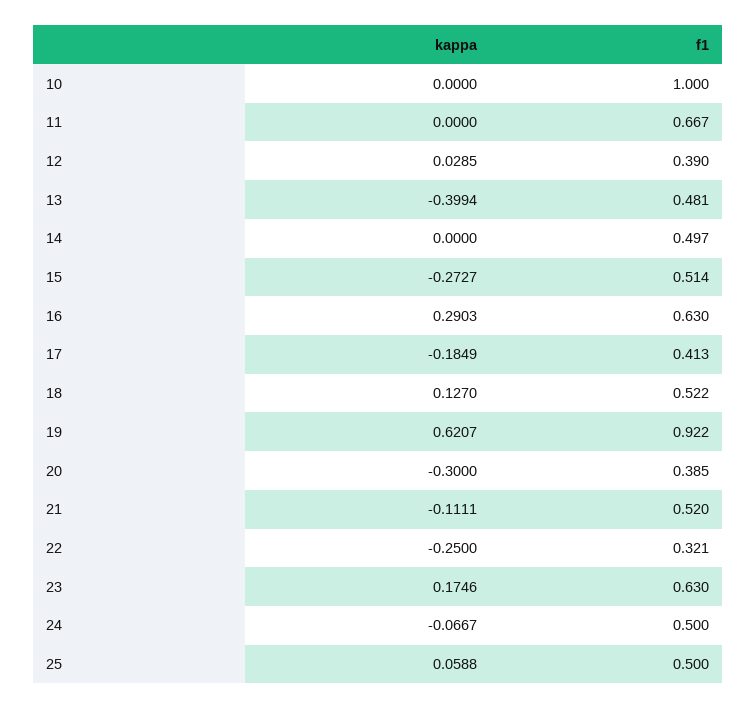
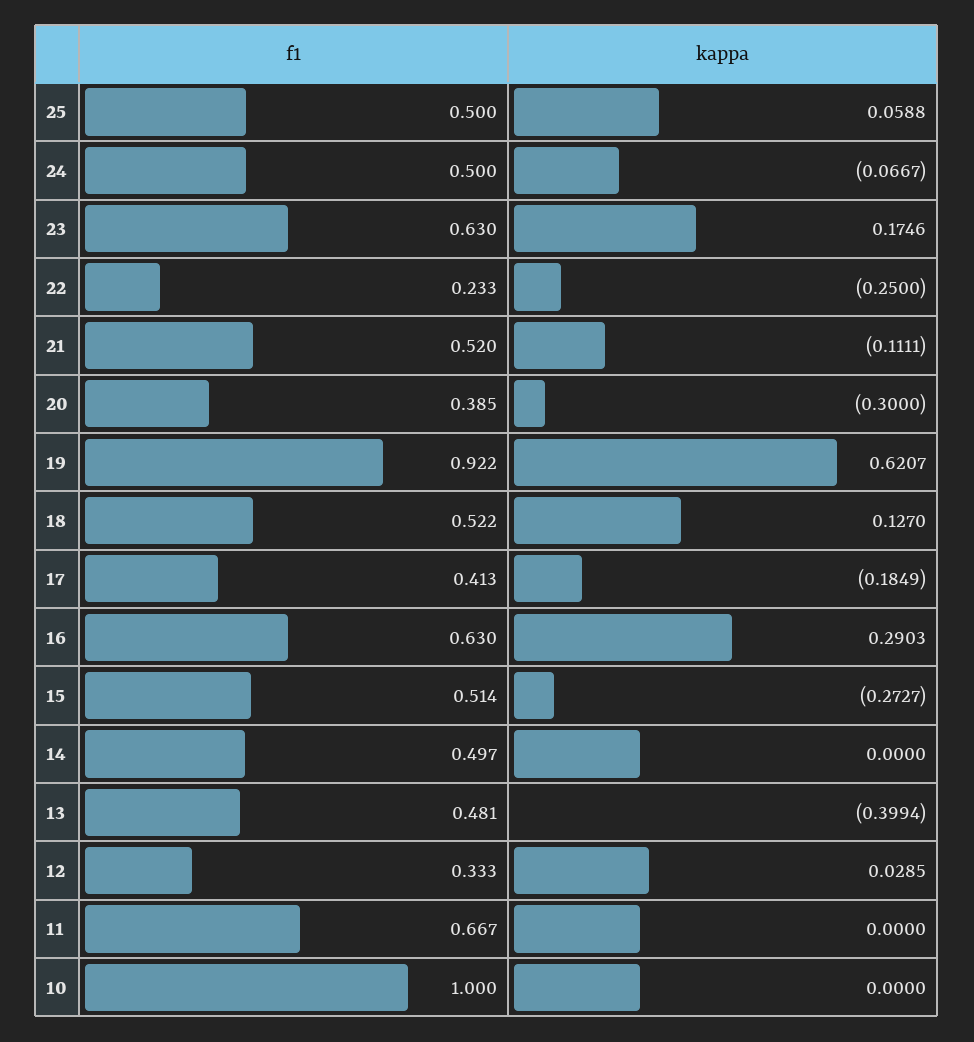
  {
    "kappa": {
      "10": 0,
      "11": 0,
      "12": 0.0285,
      "13": -0.3994,
      "14": 0,
      "15": -0.2727,
      "16": 0.2903,
      "17": -0.1849,
      "18": 0.127,
      "19": 0.6207,
      "20": -0.3,
      "21": -0.1111,
      "22": -0.25,
      "23": 0.1746,
      "24": -0.0667,
      "25": 0.0588
    },
    "f1": {
      "10": 1,
      "11": 0.667,
-     "12": 0.39,
+     "12": 0.333,
      "13": 0.481,
      "14": 0.497,
      "15": 0.514,
      "16": 0.63,
      "17": 0.413,
      "18": 0.522,
      "19": 0.922,
      "20": 0.385,
      "21": 0.52,
-     "22": 0.321,
+     "22": 0.233,
      "23": 0.63,
      "24": 0.5,
      "25": 0.5
    }
  }

